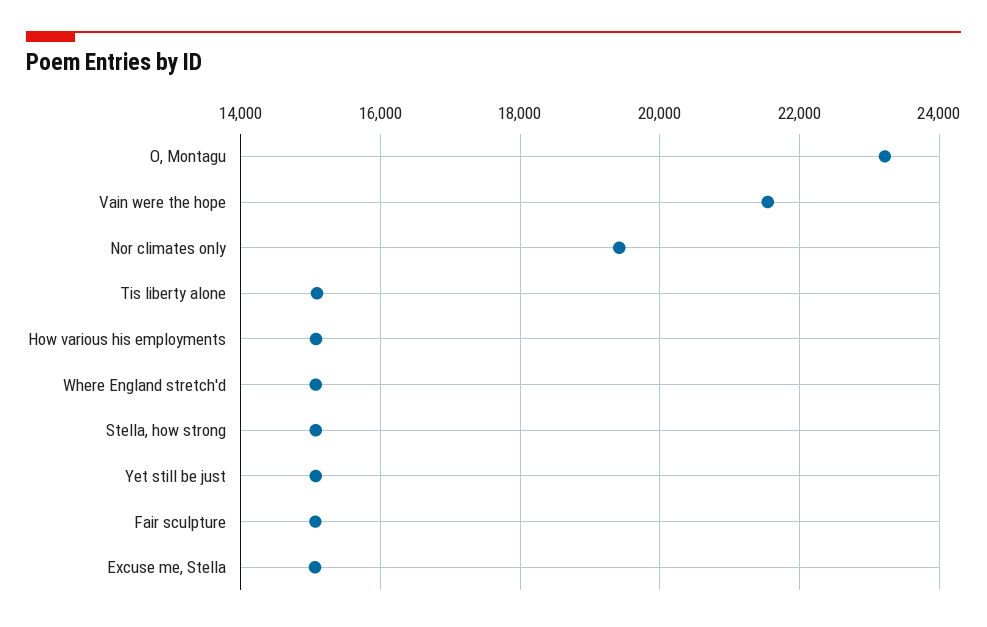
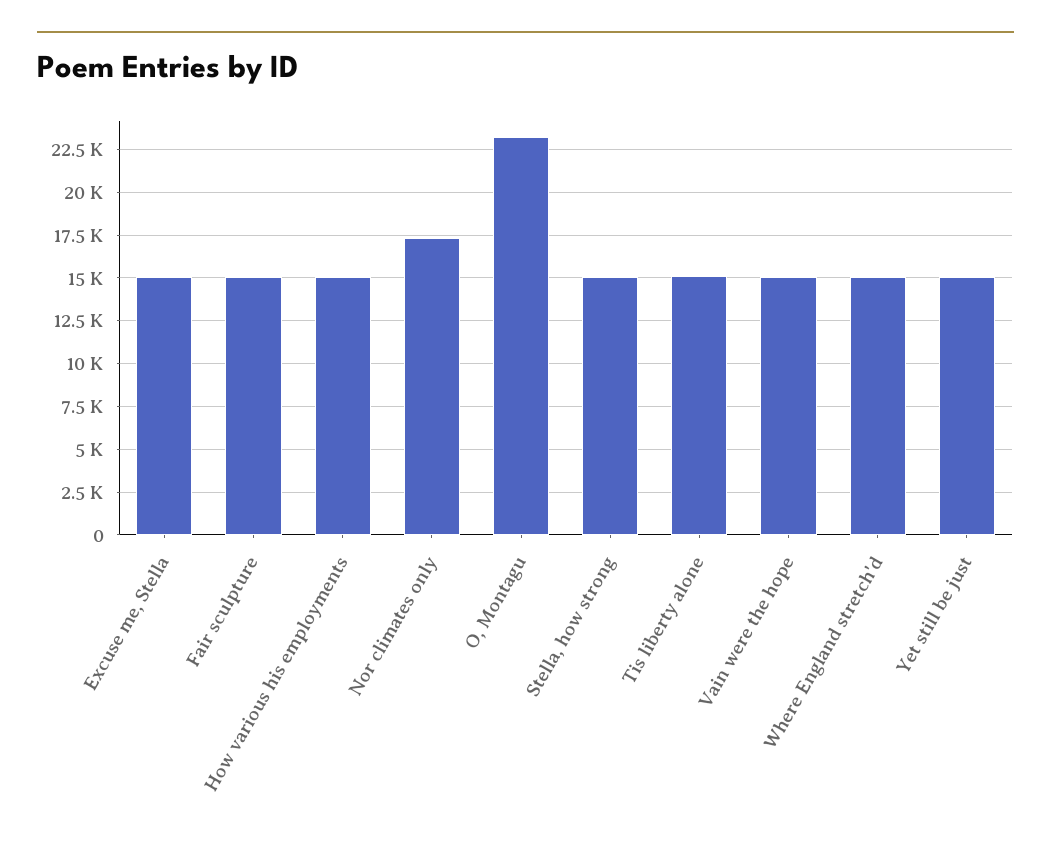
  {
    "O, Montagu": 23200,
-   "Vain were the hope": 21600,
+   "Vain were the hope": 15000,
-   "Nor climates only": 19400,
+   "Nor climates only": 17500,
    "Tis liberty alone": 15000,
    "How various his employments": 15000,
    "Where England stretch'd": 15000,
    "Stella, how strong": 15000,
    "Yet still be just": 15000,
    "Fair sculpture": 15000,
    "Excuse me, Stella": 15000
  }

